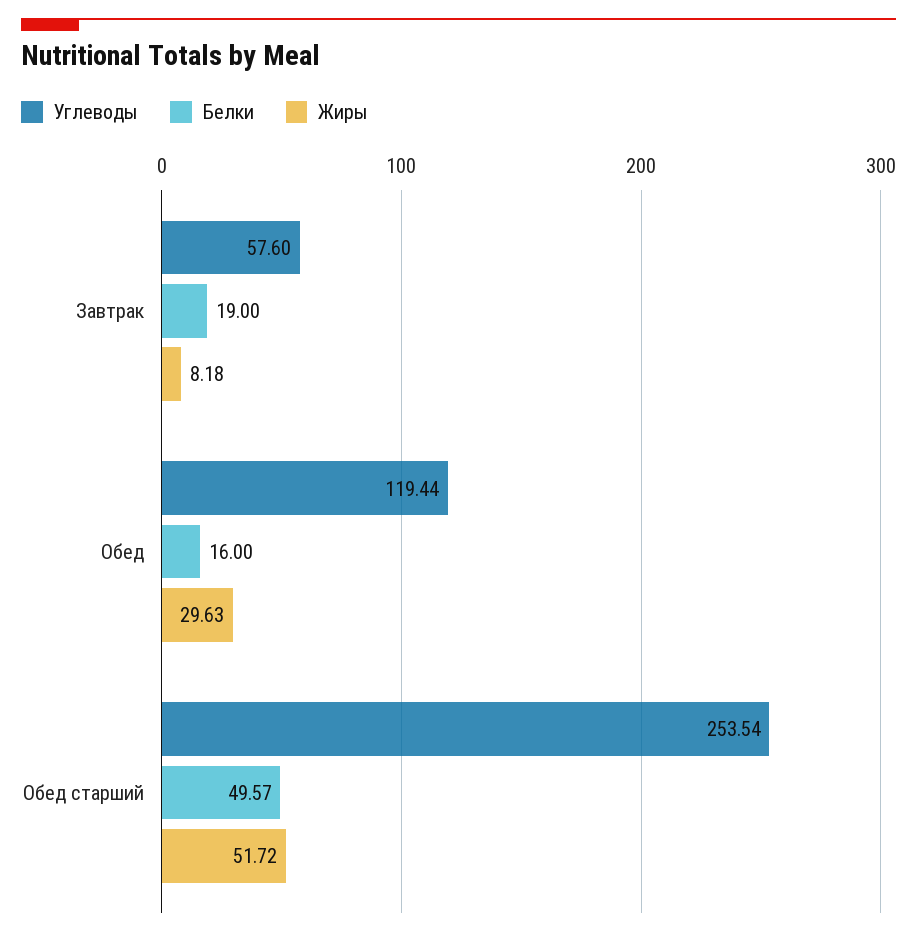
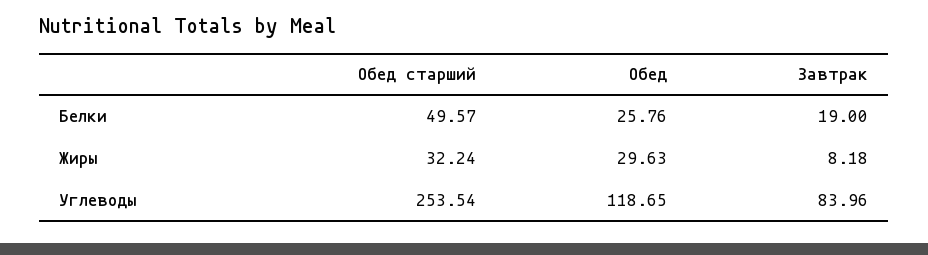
  {
    "Углеводы": {
-     "Завтрак": 57.6,
+     "Завтрак": 83.96,
-     "Обед": 119.44,
+     "Обед": 118.65,
      "Обед старший": 253.54
    },
    "Белки": {
      "Завтрак": 19,
-     "Обед": 16,
+     "Обед": 25.76,
      "Обед старший": 49.57
    },
    "Жиры": {
      "Завтрак": 8.18,
      "Обед": 29.63,
-     "Обед старший": 51.72
+     "Обед старший": 32.24
    }
  }

